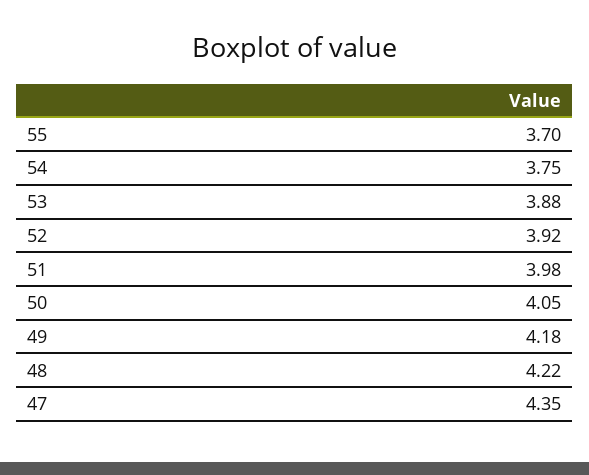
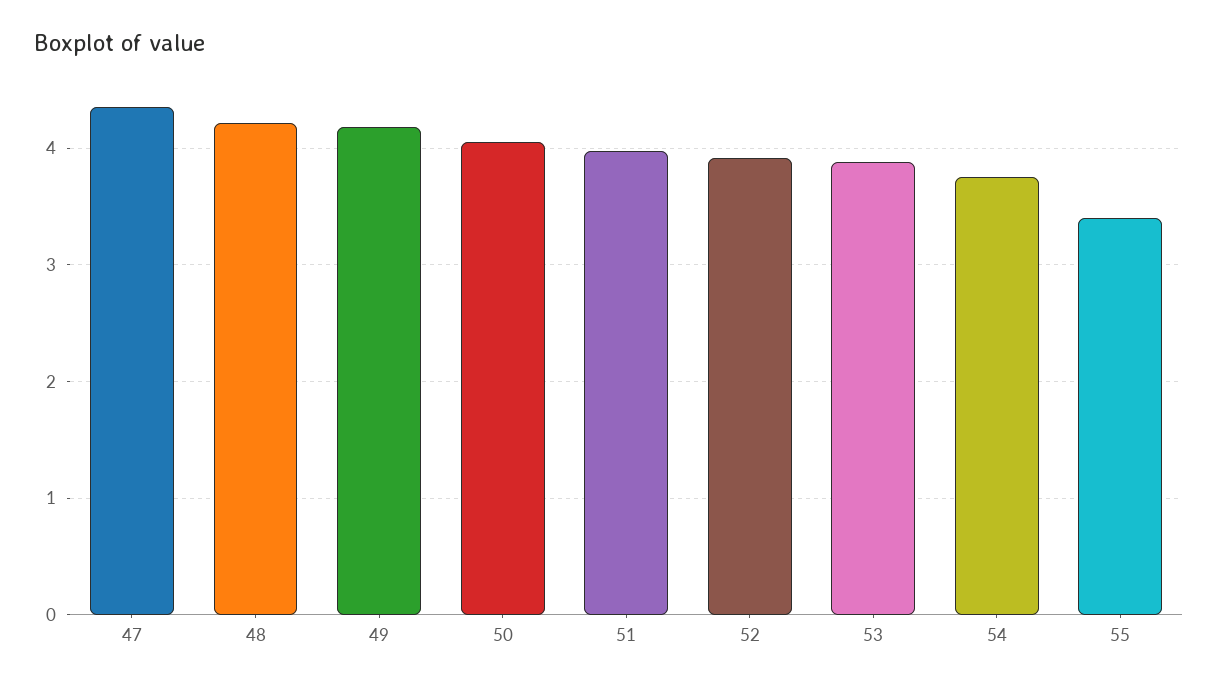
  {
-   "55": 3.7,
+   "55": 3.4,
    "54": 3.75,
    "53": 3.88,
    "52": 3.92,
    "51": 3.98,
    "50": 4.05,
    "49": 4.18,
    "48": 4.22,
    "47": 4.35
  }

